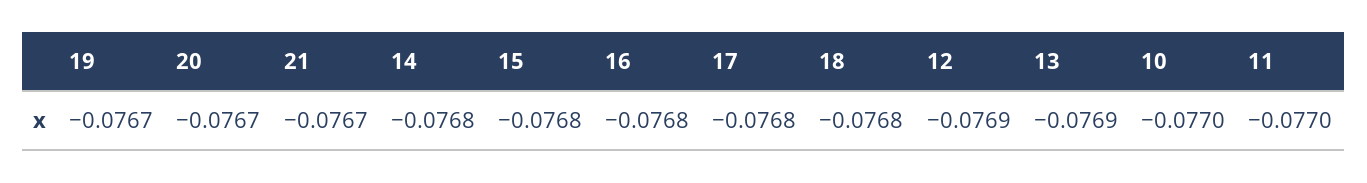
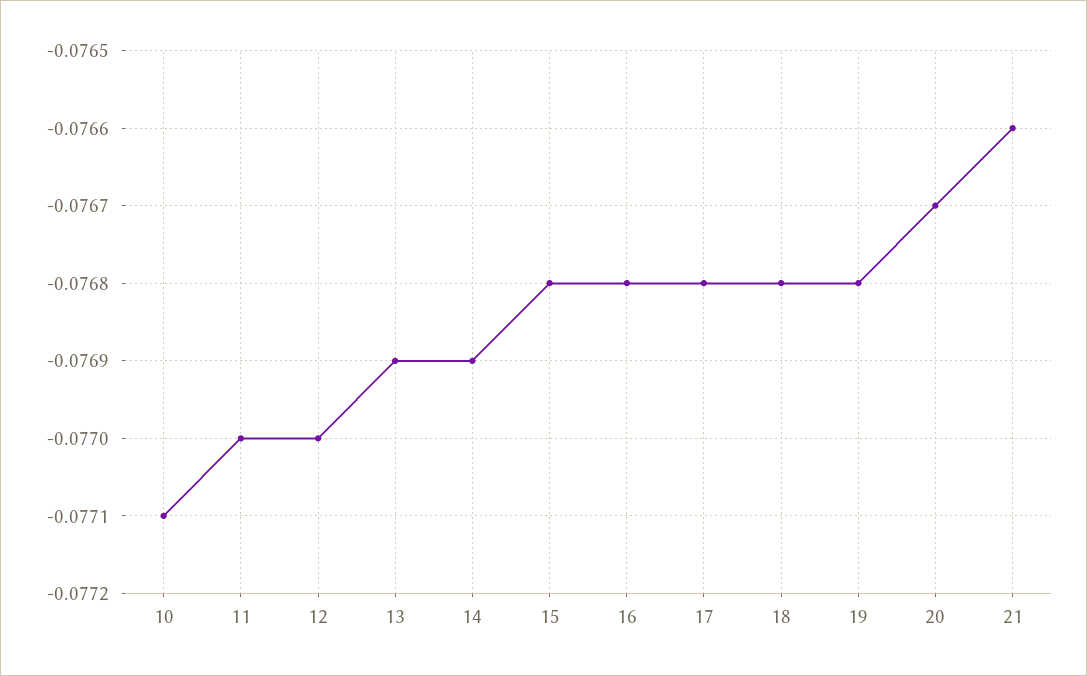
  {
-   "19": -0.0767,
+   "19": -0.0768,
    "20": -0.0767,
-   "21": -0.0767,
+   "21": -0.0766,
-   "14": -0.0768,
+   "14": -0.0769,
    "15": -0.0768,
    "16": -0.0768,
    "17": -0.0768,
    "18": -0.0768,
-   "12": -0.0769,
+   "12": -0.077,
    "13": -0.0769,
-   "10": -0.077,
+   "10": -0.0771,
    "11": -0.077
  }

